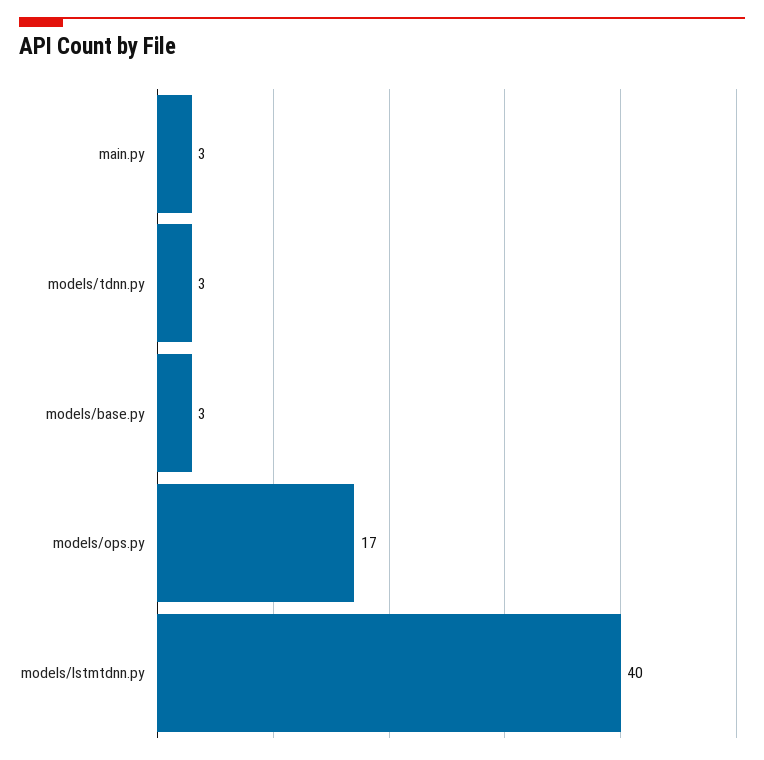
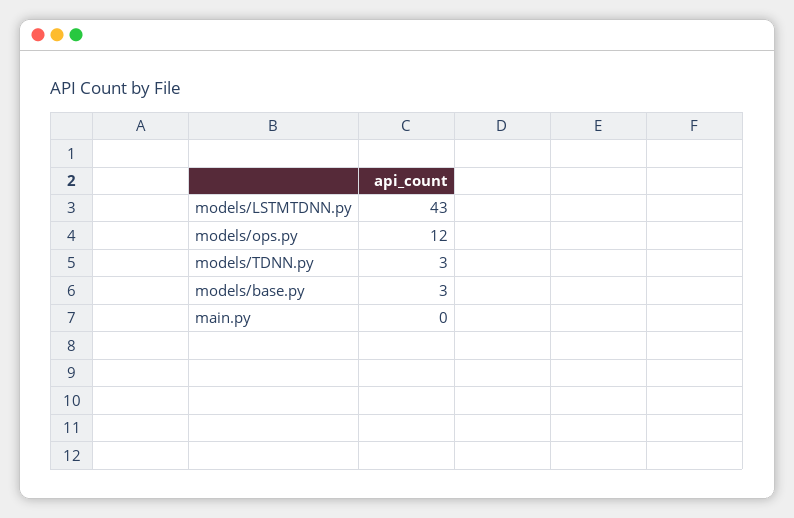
  {
-   "main.py": 3,
+   "main.py": 0,
    "models/tdnn.py": 3,
    "models/base.py": 3,
-   "models/ops.py": 17,
+   "models/ops.py": 12,
-   "models/lstmtdnn.py": 40
+   "models/lstmtdnn.py": 43
  }

